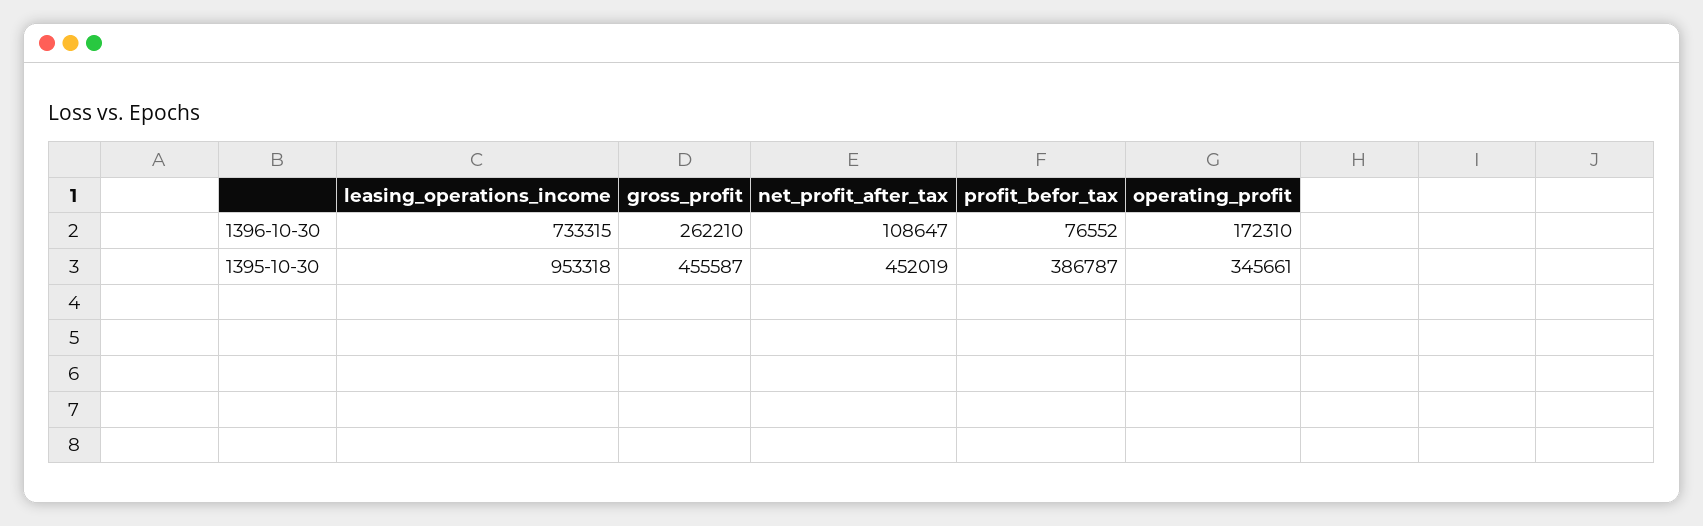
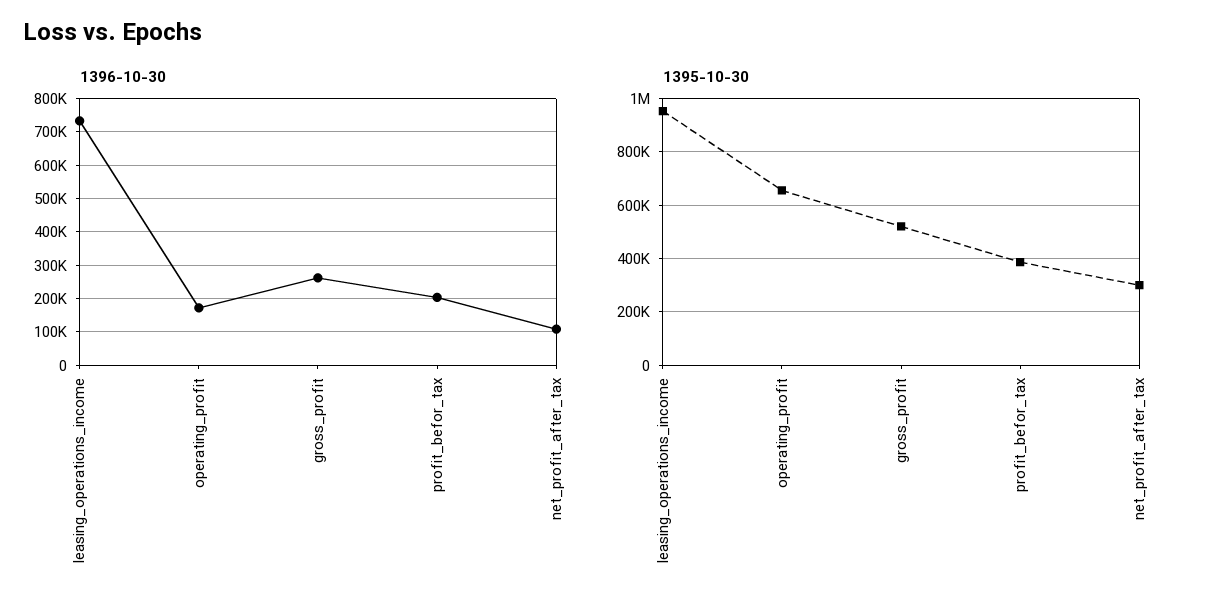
  {
    "1396-10-30": {
      "leasing_operations_income": 733315,
      "gross_profit": 262210,
      "net_profit_after_tax": 108647,
-     "profit_befor_tax": 76552,
+     "profit_befor_tax": 200000,
      "operating_profit": 172310
    },
    "1395-10-30": {
      "leasing_operations_income": 953318,
-     "gross_profit": 455587,
+     "gross_profit": 525000,
-     "net_profit_after_tax": 452019,
+     "net_profit_after_tax": 300000,
      "profit_befor_tax": 386787,
-     "operating_profit": 345661
+     "operating_profit": 650000
    }
  }

